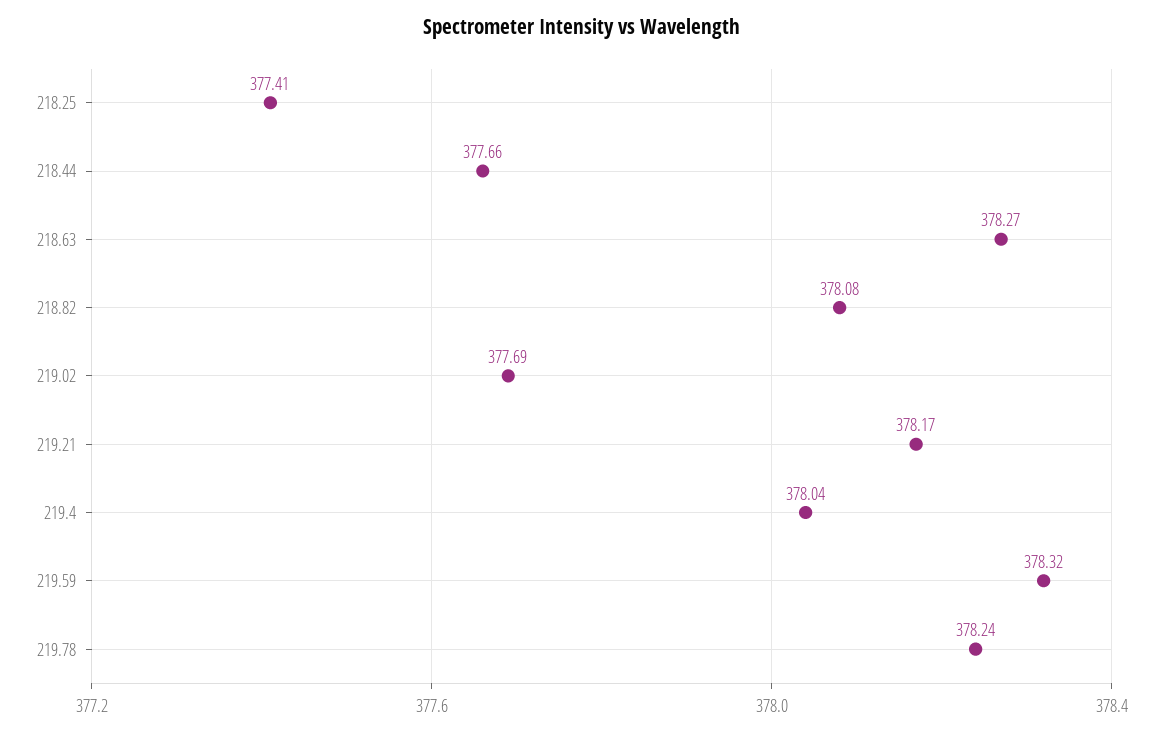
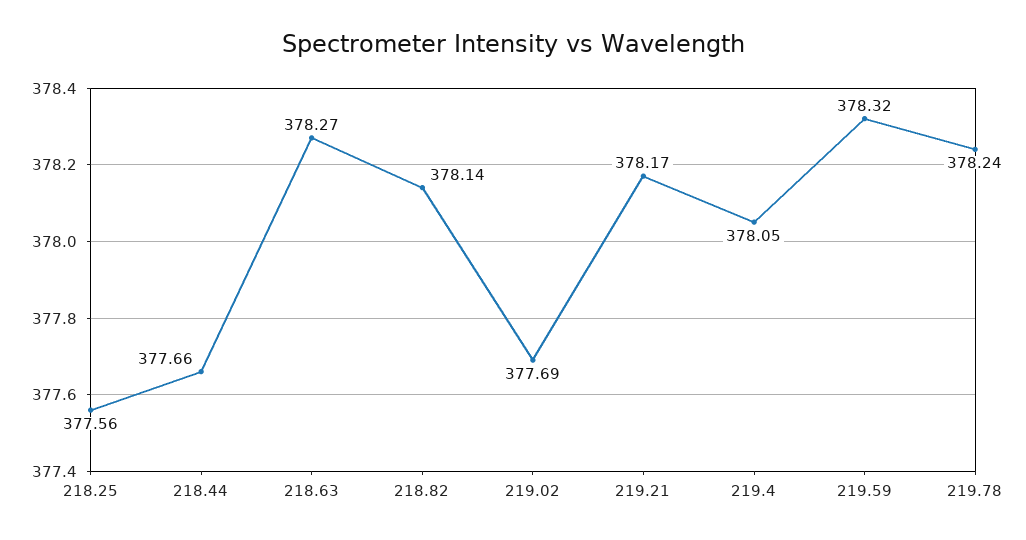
  {
-   "218.25": 377.41,
+   "218.25": 377.56,
    "218.44": 377.66,
    "218.63": 378.27,
-   "218.82": 378.08,
+   "218.82": 378.14,
    "219.02": 377.69,
    "219.21": 378.17,
-   "219.4": 378.04,
+   "219.4": 378.05,
    "219.59": 378.32,
    "219.78": 378.24
  }

